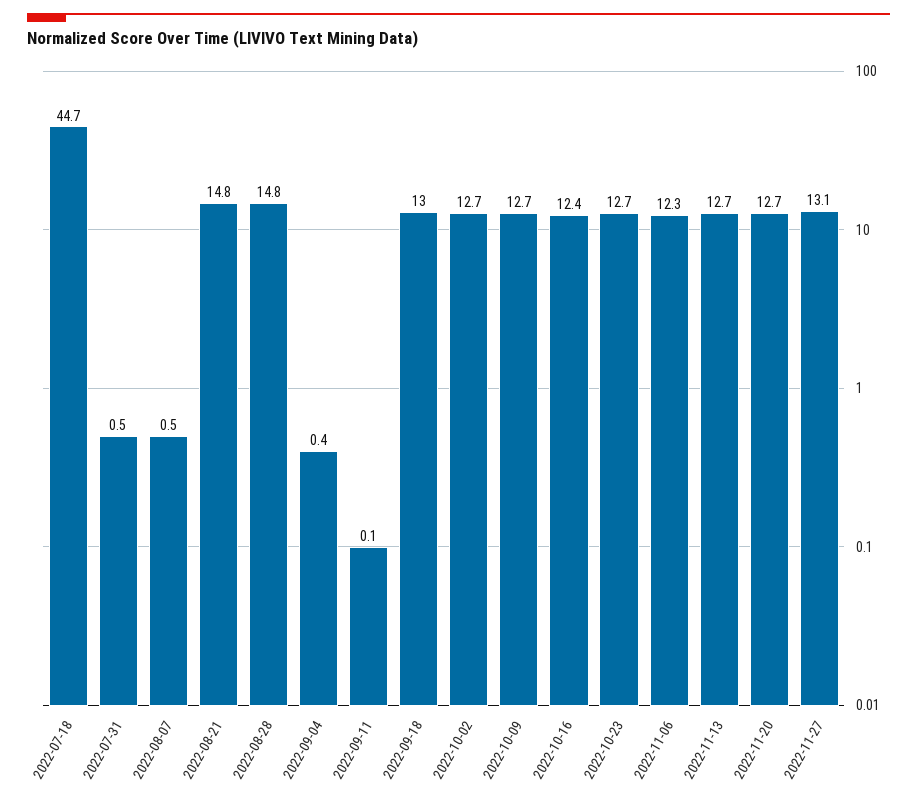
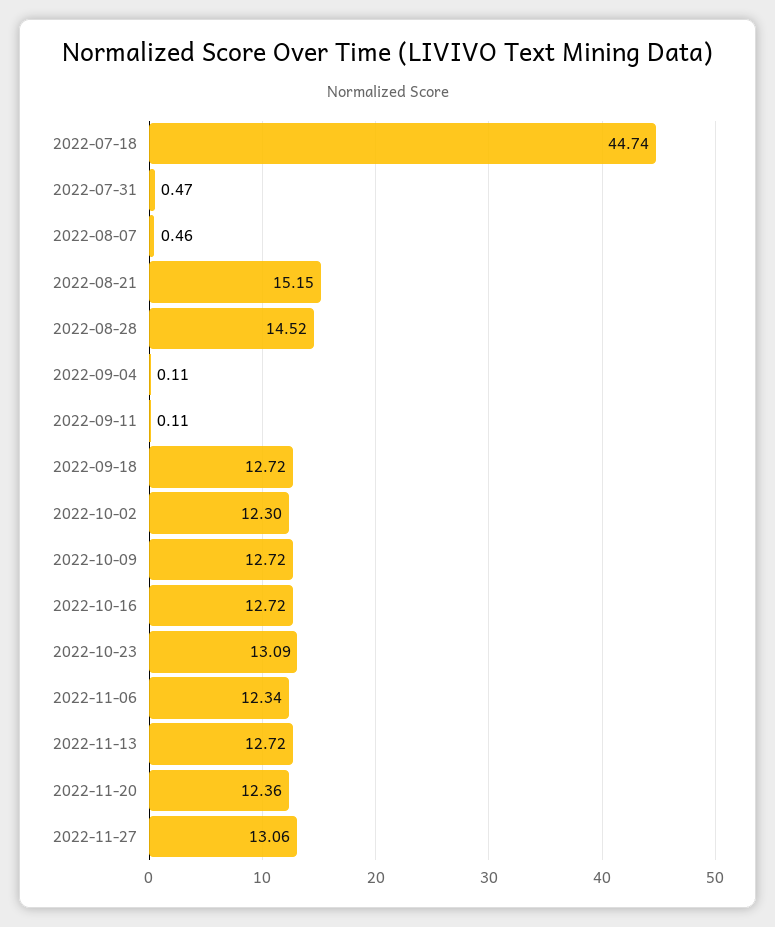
  {
    "2022-07-18": 44.74,
    "2022-07-31": 0.47,
    "2022-08-07": 0.46,
-   "2022-08-21": 14.8,
+   "2022-08-21": 15.15,
-   "2022-08-28": 14.8,
+   "2022-08-28": 14.52,
-   "2022-09-04": 0.4,
+   "2022-09-04": 0.11,
    "2022-09-11": 0.11,
-   "2022-09-18": 13,
+   "2022-09-18": 12.72,
-   "2022-10-02": 12.7,
+   "2022-10-02": 12.3,
    "2022-10-09": 12.72,
-   "2022-10-16": 12.4,
+   "2022-10-16": 12.72,
-   "2022-10-23": 12.7,
+   "2022-10-23": 13.09,
    "2022-11-06": 12.34,
    "2022-11-13": 12.72,
-   "2022-11-20": 12.7,
+   "2022-11-20": 12.36,
    "2022-11-27": 13.06
  }

